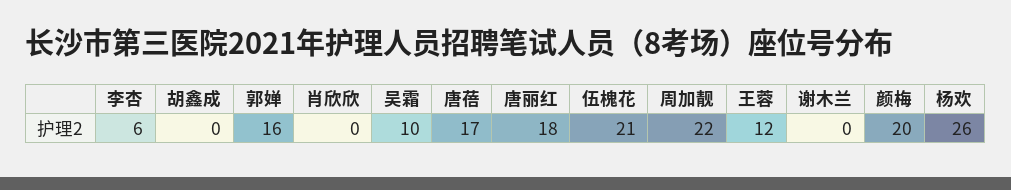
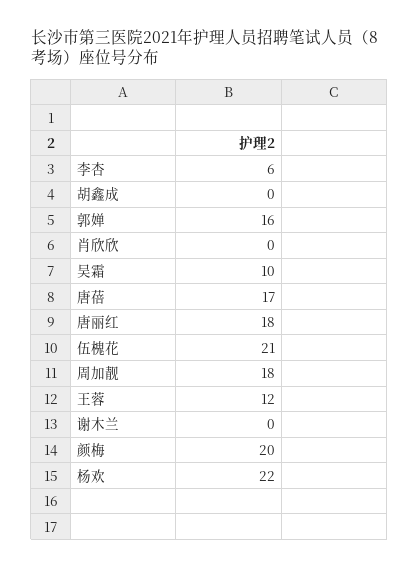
  {
    "李杏": 6,
    "胡鑫成": 0,
    "郭婵": 16,
    "肖欣欣": 0,
    "吴霜": 10,
    "唐蓓": 17,
    "唐丽红": 18,
    "伍槐花": 21,
-   "周加靓": 22,
+   "周加靓": 18,
    "王蓉": 12,
    "谢木兰": 0,
    "颜梅": 20,
-   "杨欢": 26
+   "杨欢": 22
  }

